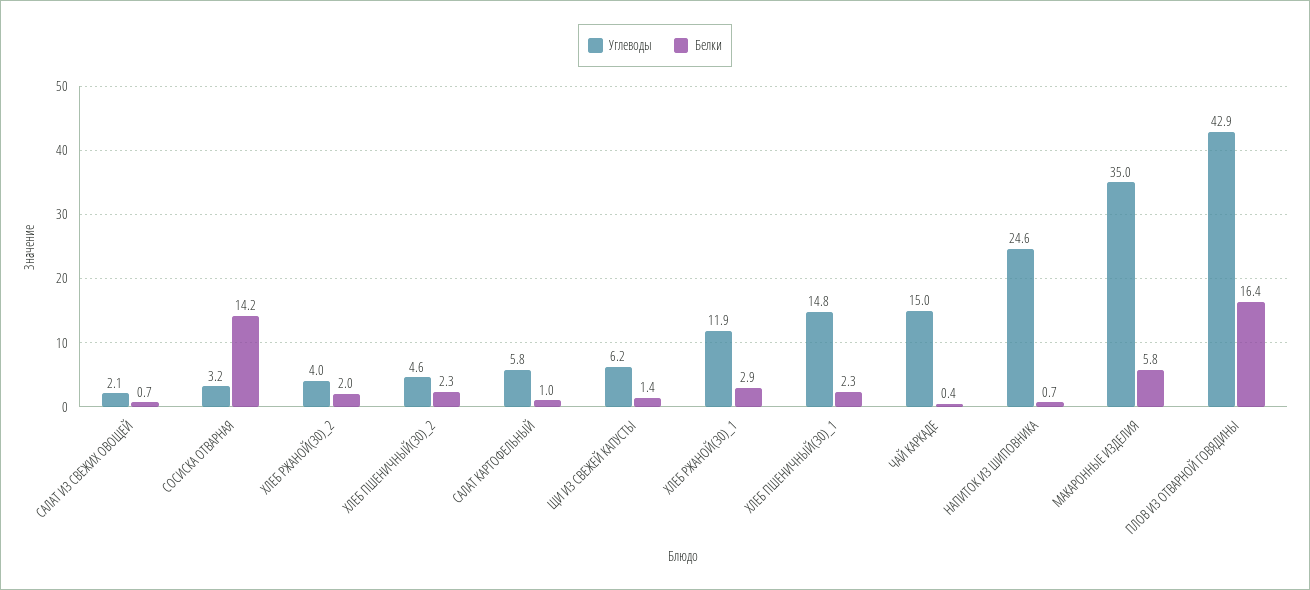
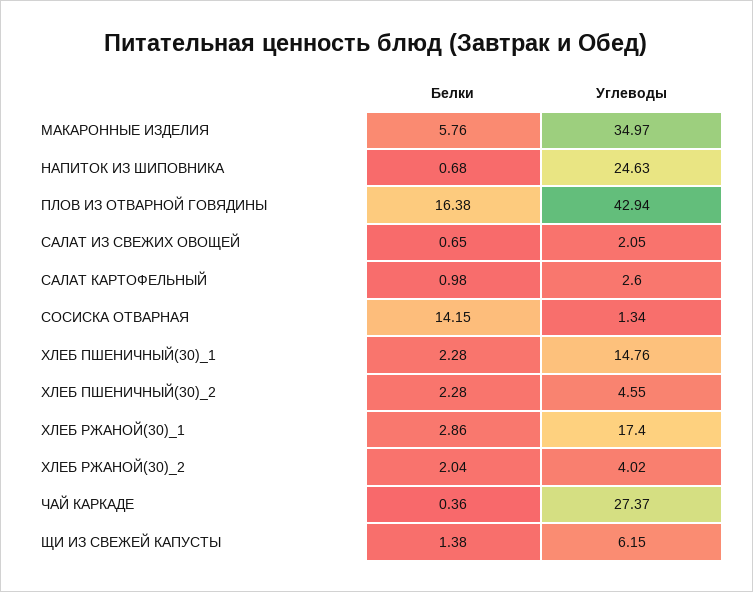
  {
    "Углеводы": {
      "САЛАТ ИЗ СВЕЖИХ ОВОЩЕЙ": 2.05,
-     "СОСИСКА ОТВАРНАЯ": 3.2,
+     "СОСИСКА ОТВАРНАЯ": 1.34,
      "ХЛЕБ РЖАНОЙ(30)_2": 4.02,
      "ХЛЕБ ПШЕНИЧНЫЙ(30)_2": 4.55,
-     "САЛАТ КАРТОФЕЛЬНЫЙ": 5.8,
+     "САЛАТ КАРТОФЕЛЬНЫЙ": 2.6,
      "ЩИ ИЗ СВЕЖЕЙ КАПУСТЫ": 6.15,
-     "ХЛЕБ РЖАНОЙ(30)_1": 11.9,
+     "ХЛЕБ РЖАНОЙ(30)_1": 17.4,
      "ХЛЕБ ПШЕНИЧНЫЙ(30)_1": 14.76,
-     "ЧАЙ КАРКАДЕ": 15,
+     "ЧАЙ КАРКАДЕ": 27.37,
      "НАПИТОК ИЗ ШИПОВНИКА": 24.63,
      "МАКАРОННЫЕ ИЗДЕЛИЯ": 34.97,
      "ПЛОВ ИЗ ОТВАРНОЙ ГОВЯДИНЫ": 42.94
    },
    "Белки": {
      "САЛАТ ИЗ СВЕЖИХ ОВОЩЕЙ": 0.65,
      "СОСИСКА ОТВАРНАЯ": 14.15,
      "ХЛЕБ РЖАНОЙ(30)_2": 2.04,
      "ХЛЕБ ПШЕНИЧНЫЙ(30)_2": 2.28,
      "САЛАТ КАРТОФЕЛЬНЫЙ": 0.98,
      "ЩИ ИЗ СВЕЖЕЙ КАПУСТЫ": 1.38,
      "ХЛЕБ РЖАНОЙ(30)_1": 2.86,
      "ХЛЕБ ПШЕНИЧНЫЙ(30)_1": 2.28,
      "ЧАЙ КАРКАДЕ": 0.36,
      "НАПИТОК ИЗ ШИПОВНИКА": 0.68,
      "МАКАРОННЫЕ ИЗДЕЛИЯ": 5.76,
      "ПЛОВ ИЗ ОТВАРНОЙ ГОВЯДИНЫ": 16.38
    }
  }

